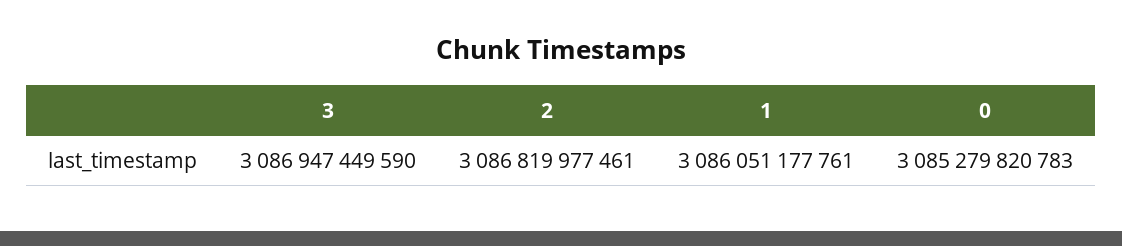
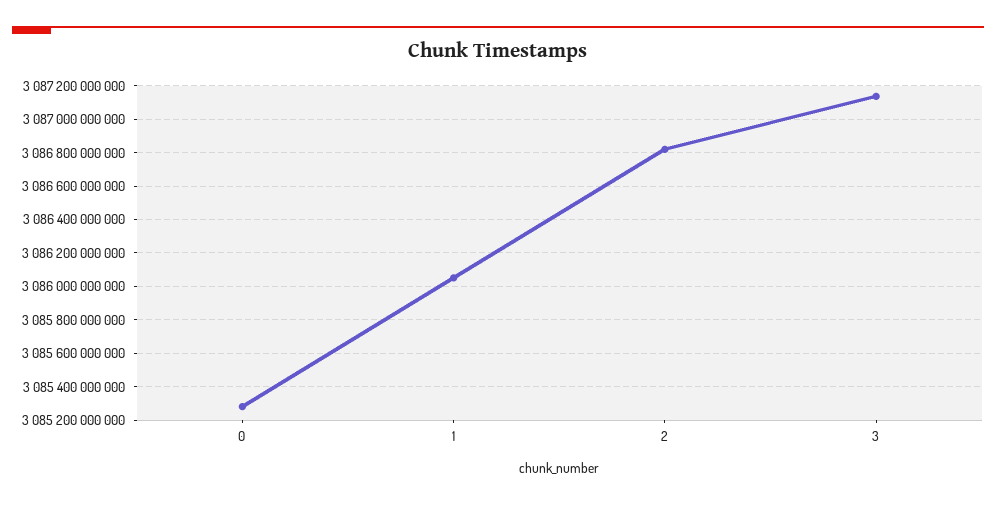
  {
-   "3": 3086947449590,
+   "3": 3087150000000,
    "2": 3086819977461,
    "1": 3086051177761,
    "0": 3085279820783
  }

